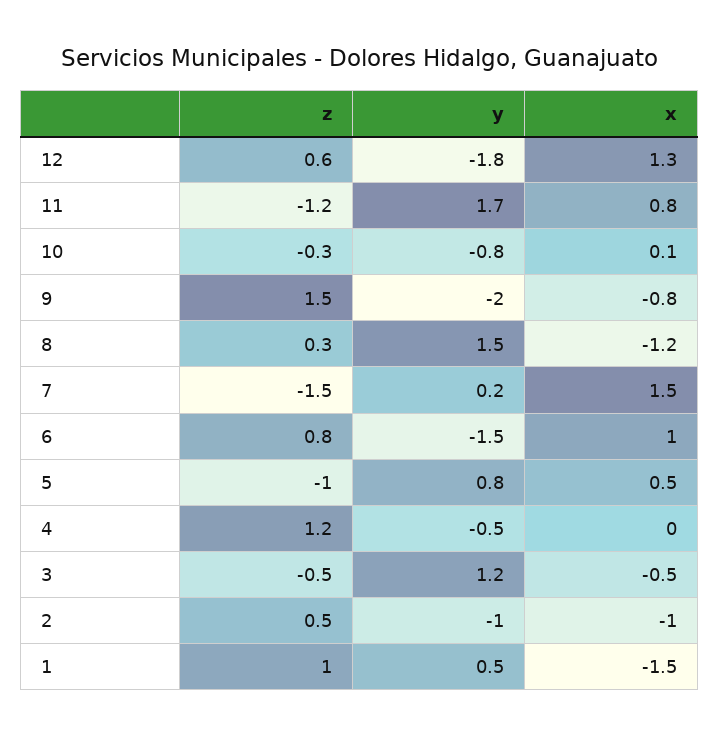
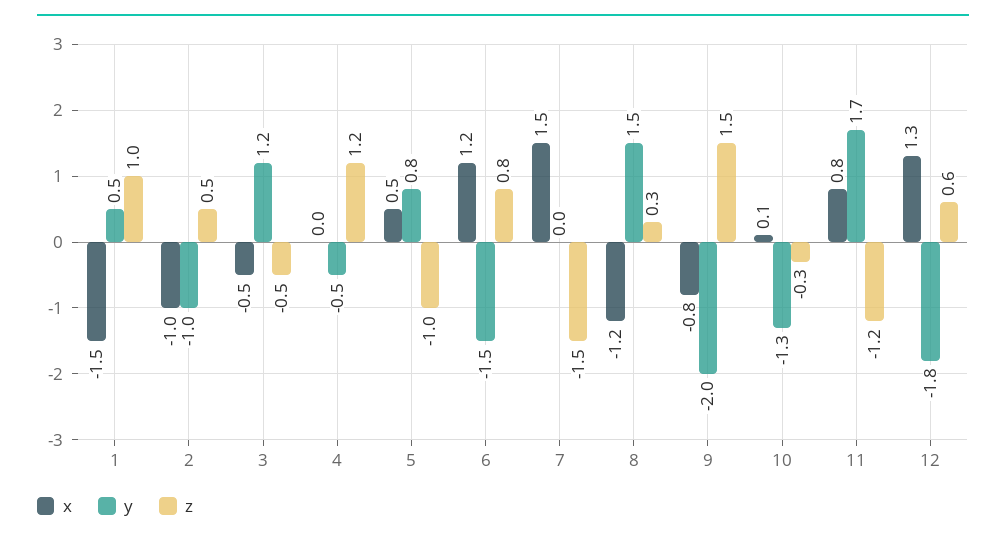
  {
    "z": {
      "12": 0.6,
      "11": -1.2,
      "10": -0.3,
      "9": 1.5,
      "8": 0.3,
      "7": -1.5,
      "6": 0.8,
      "5": -1,
      "4": 1.2,
      "3": -0.5,
      "2": 0.5,
      "1": 1
    },
    "y": {
      "12": -1.8,
      "11": 1.7,
-     "10": -0.8,
+     "10": -1.3,
      "9": -2,
      "8": 1.5,
-     "7": 0.2,
+     "7": 0,
      "6": -1.5,
      "5": 0.8,
      "4": -0.5,
      "3": 1.2,
      "2": -1,
      "1": 0.5
    },
    "x": {
      "12": 1.3,
      "11": 0.8,
      "10": 0.1,
      "9": -0.8,
      "8": -1.2,
      "7": 1.5,
-     "6": 1,
+     "6": 1.2,
      "5": 0.5,
      "4": 0,
      "3": -0.5,
      "2": -1,
      "1": -1.5
    }
  }

